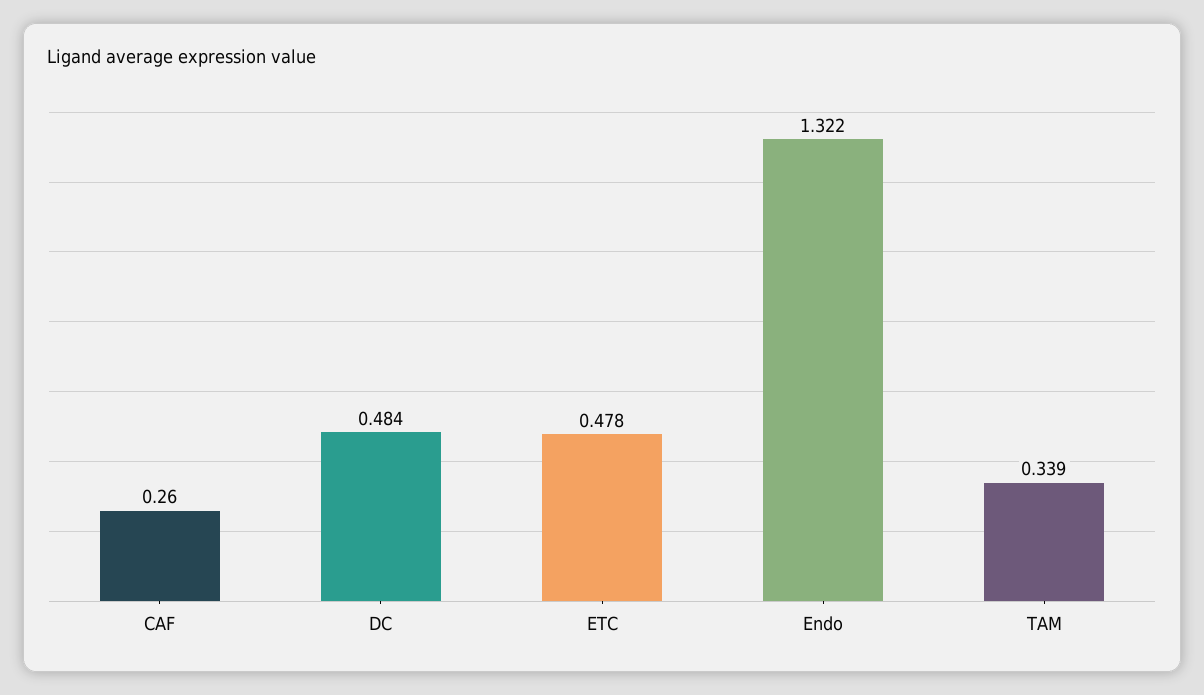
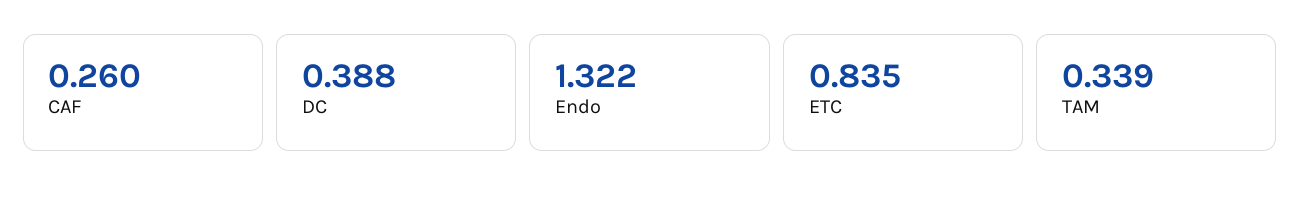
  {
    "CAF": 0.26,
-   "DC": 0.484,
+   "DC": 0.388,
-   "ETC": 0.478,
+   "ETC": 0.835,
    "Endo": 1.322,
    "TAM": 0.339
  }

